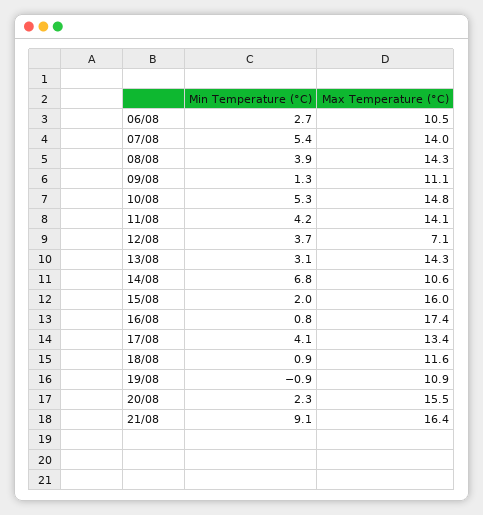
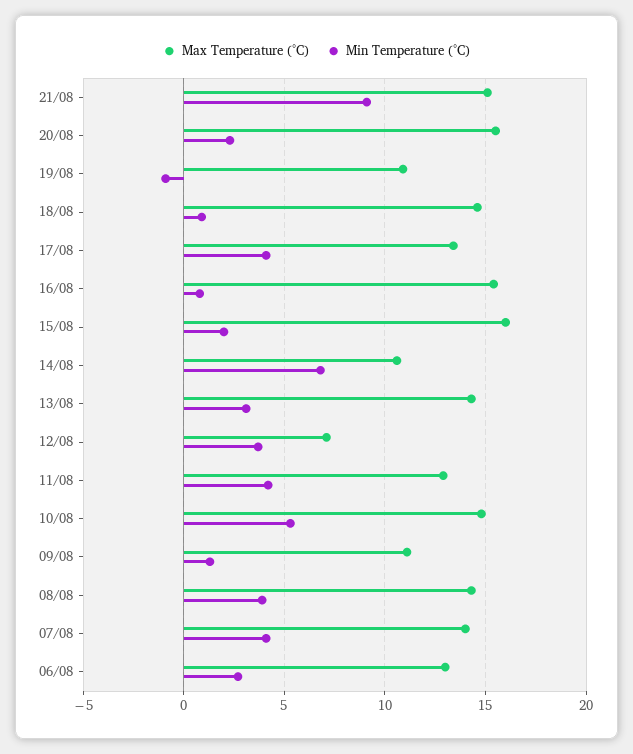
  {
    "Min Temperature (°C)": {
      "06/08": 2.7,
-     "07/08": 5.4,
+     "07/08": 4,
      "08/08": 3.9,
      "09/08": 1.3,
      "10/08": 5.3,
      "11/08": 4.2,
      "12/08": 3.7,
      "13/08": 3.1,
      "14/08": 6.8,
      "15/08": 2,
      "16/08": 0.8,
      "17/08": 4.1,
      "18/08": 0.9,
      "19/08": -0.9,
      "20/08": 2.3,
      "21/08": 9.1
    },
    "Max Temperature (°C)": {
-     "06/08": 10.5,
+     "06/08": 13,
      "07/08": 14,
      "08/08": 14.3,
      "09/08": 11.1,
      "10/08": 14.8,
-     "11/08": 14.1,
+     "11/08": 13,
      "12/08": 7.1,
      "13/08": 14.3,
      "14/08": 10.6,
      "15/08": 16,
-     "16/08": 17.4,
+     "16/08": 15.5,
      "17/08": 13.4,
-     "18/08": 11.6,
+     "18/08": 14.5,
      "19/08": 10.9,
      "20/08": 15.5,
-     "21/08": 16.4
+     "21/08": 15
    }
  }

